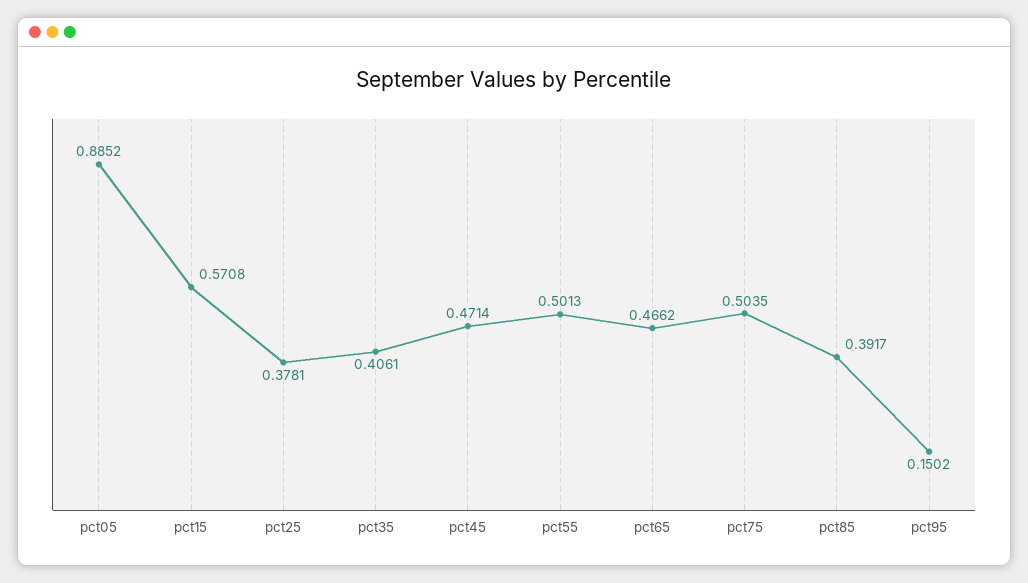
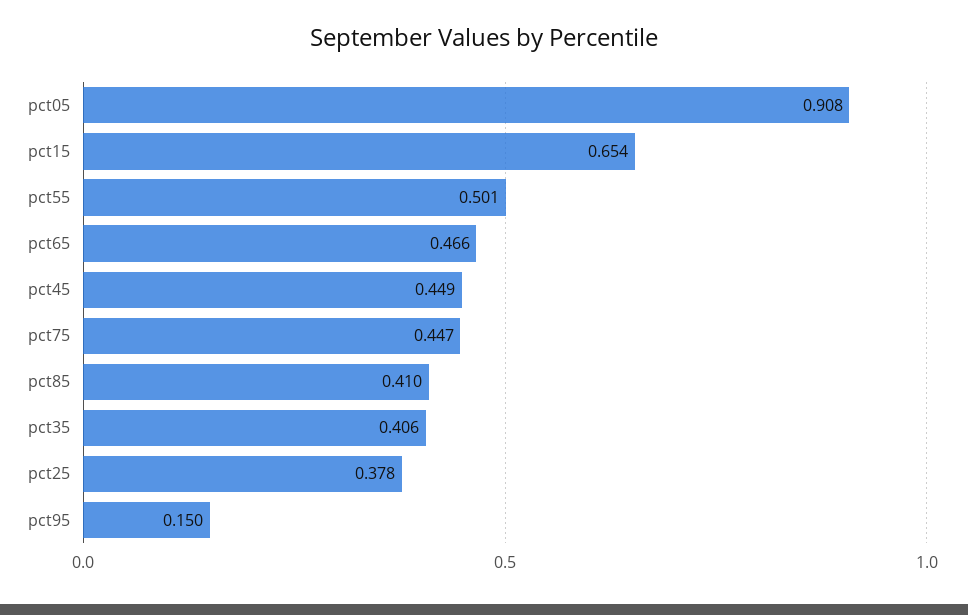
  {
-   "pct05": 0.8852,
+   "pct05": 0.908,
-   "pct15": 0.5708,
+   "pct15": 0.654,
    "pct25": 0.3781,
    "pct35": 0.4061,
-   "pct45": 0.4714,
+   "pct45": 0.449,
    "pct55": 0.5013,
    "pct65": 0.4662,
-   "pct75": 0.5035,
+   "pct75": 0.447,
-   "pct85": 0.3917,
+   "pct85": 0.41,
    "pct95": 0.1502
  }

